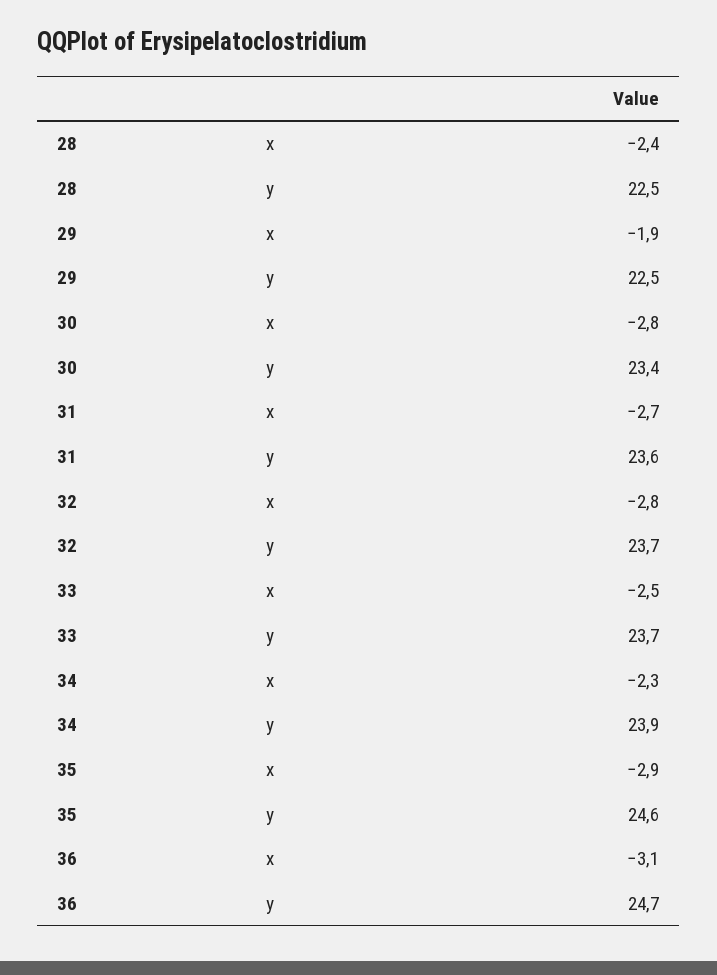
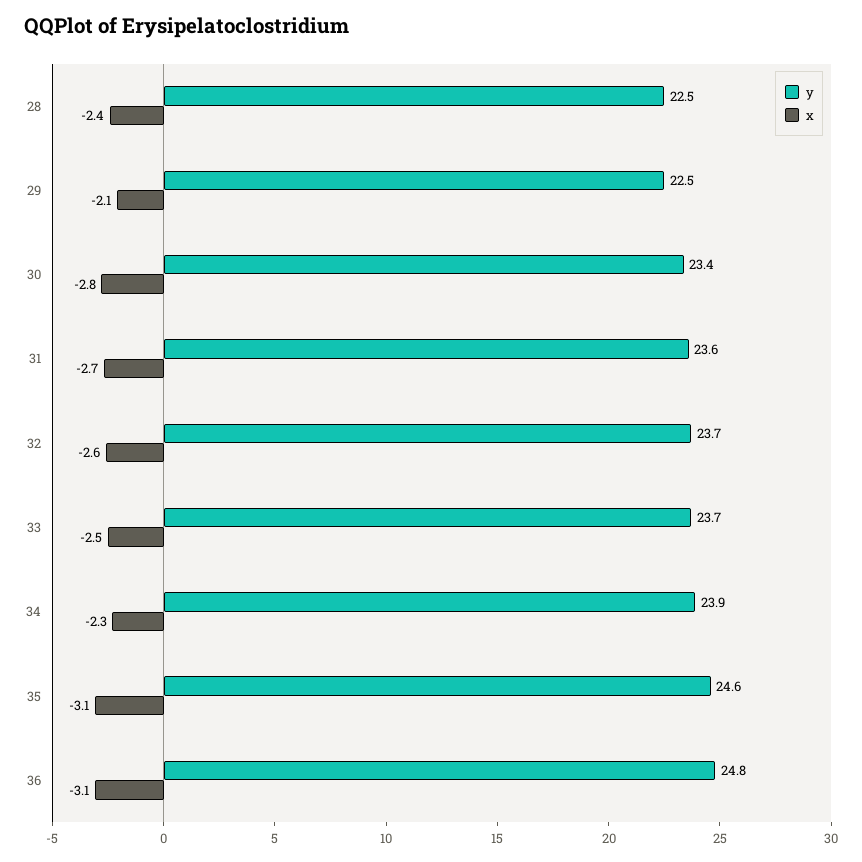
  {
    "x": {
      "28": -2.4,
-     "29": -1.9,
+     "29": -2.1,
      "30": -2.8,
      "31": -2.7,
-     "32": -2.8,
+     "32": -2.6,
      "33": -2.5,
      "34": -2.3,
-     "35": -2.9,
+     "35": -3.1,
      "36": -3.1
    },
    "y": {
      "28": 22.5,
      "29": 22.5,
      "30": 23.4,
      "31": 23.6,
      "32": 23.7,
      "33": 23.7,
      "34": 23.9,
      "35": 24.6,
-     "36": 24.7
+     "36": 24.8
    }
  }

